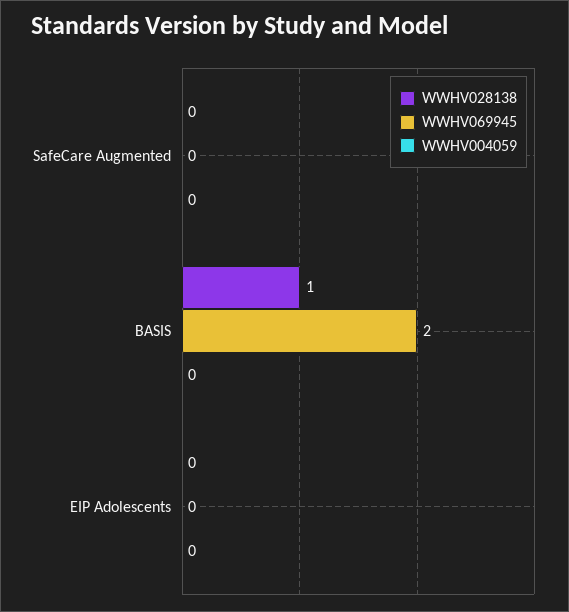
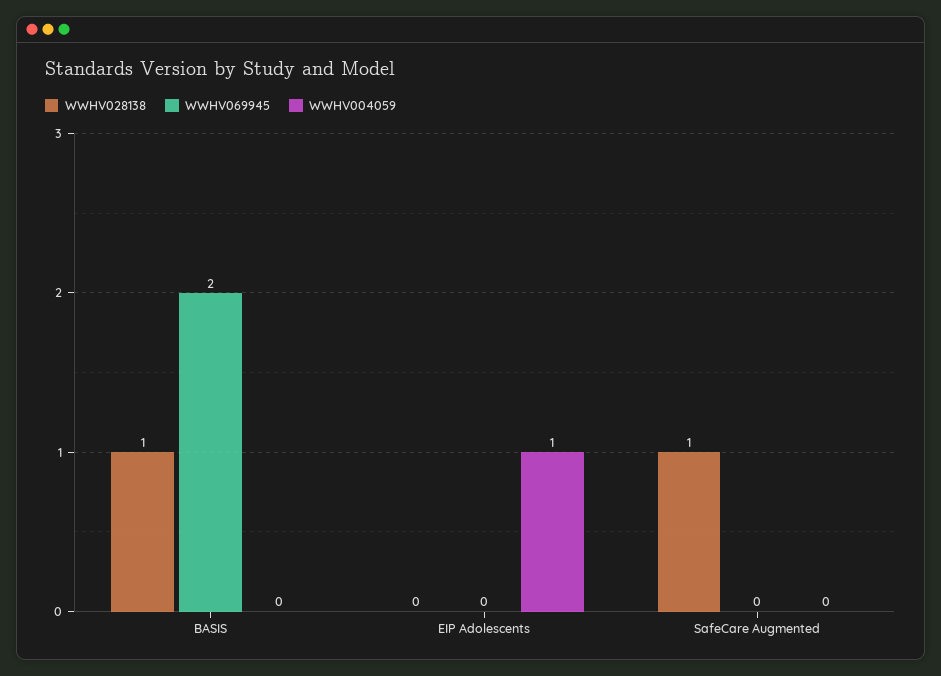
  {
    "WWHV028138": {
-     "SafeCare Augmented": 0,
+     "SafeCare Augmented": 1,
      "BASIS": 1,
      "EIP Adolescents": 0
    },
    "WWHV069945": {
      "SafeCare Augmented": 0,
      "BASIS": 2,
      "EIP Adolescents": 0
    },
    "WWHV004059": {
      "SafeCare Augmented": 0,
      "BASIS": 0,
-     "EIP Adolescents": 0
+     "EIP Adolescents": 1
    }
  }

